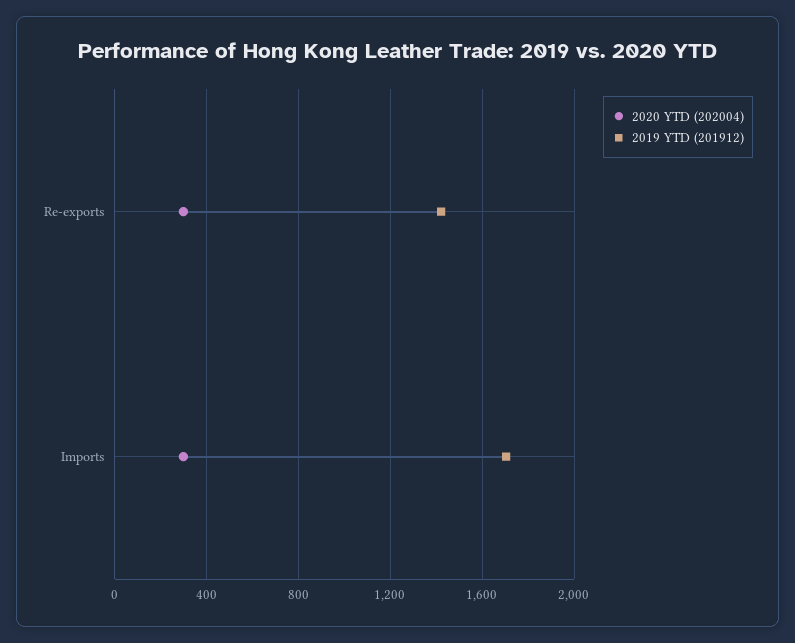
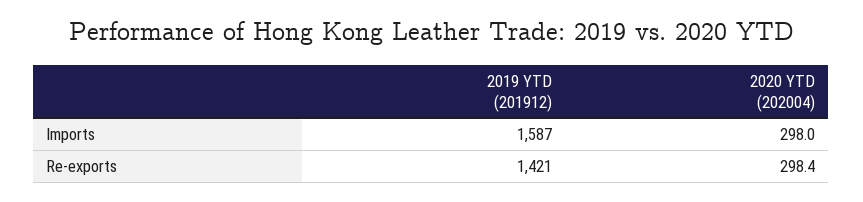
  {
    "2020 YTD (202004)": {
      "Re-exports": 298.4,
      "Imports": 298
    },
    "2019 YTD (201912)": {
      "Re-exports": 1421,
-     "Imports": 1700
+     "Imports": 1587
    }
  }

